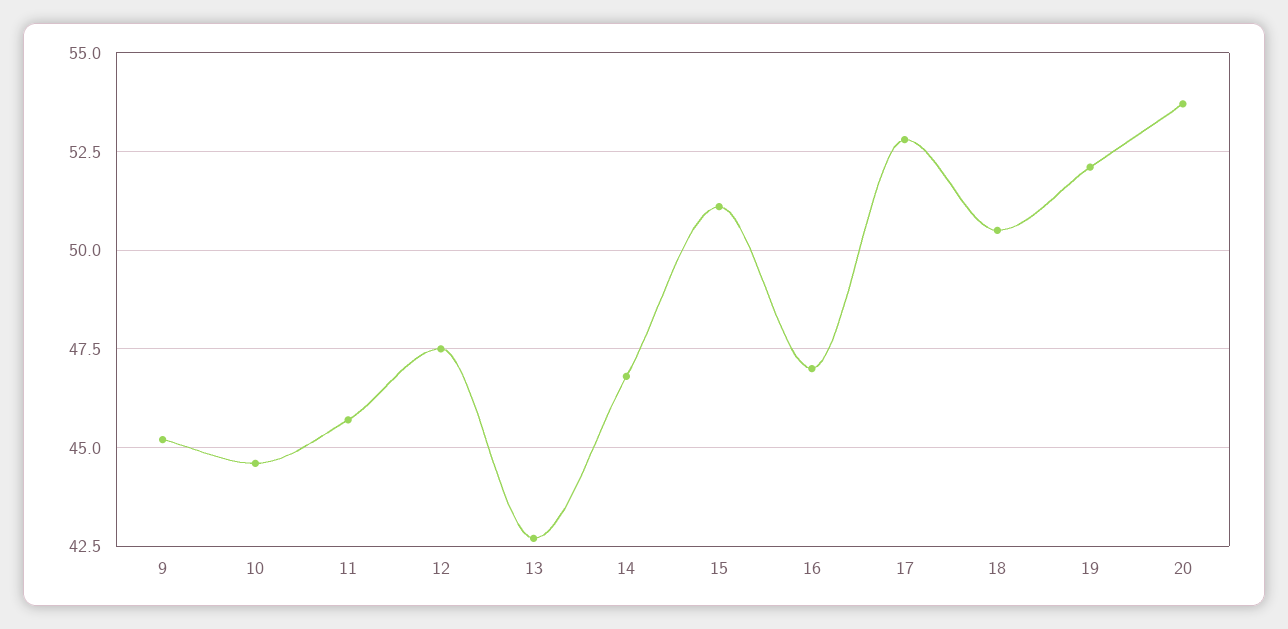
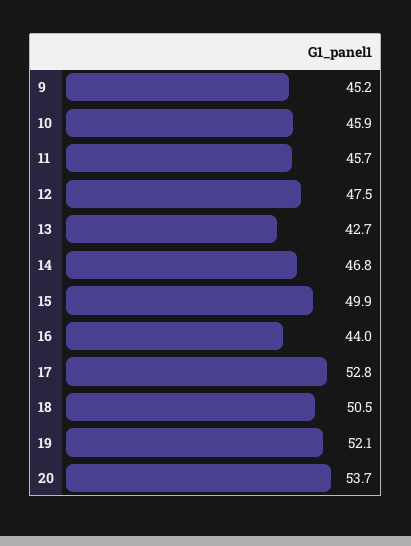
  {
    "9": 45.2,
-   "10": 44.5,
+   "10": 45.9,
    "11": 45.7,
    "12": 47.5,
    "13": 42.7,
    "14": 46.8,
-   "15": 51,
+   "15": 49.9,
-   "16": 47,
+   "16": 44,
    "17": 52.8,
    "18": 50.5,
    "19": 52.1,
    "20": 53.7
  }

